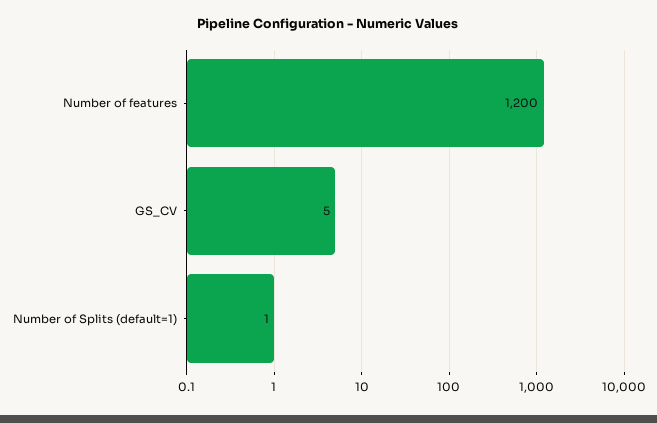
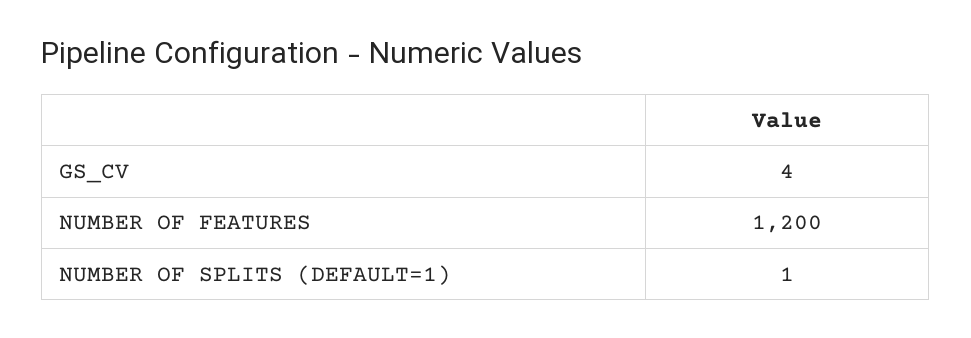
  {
    "Number of features": 1200,
-   "GS_CV": 5,
+   "GS_CV": 4,
    "Number of Splits (default=1)": 1
  }

